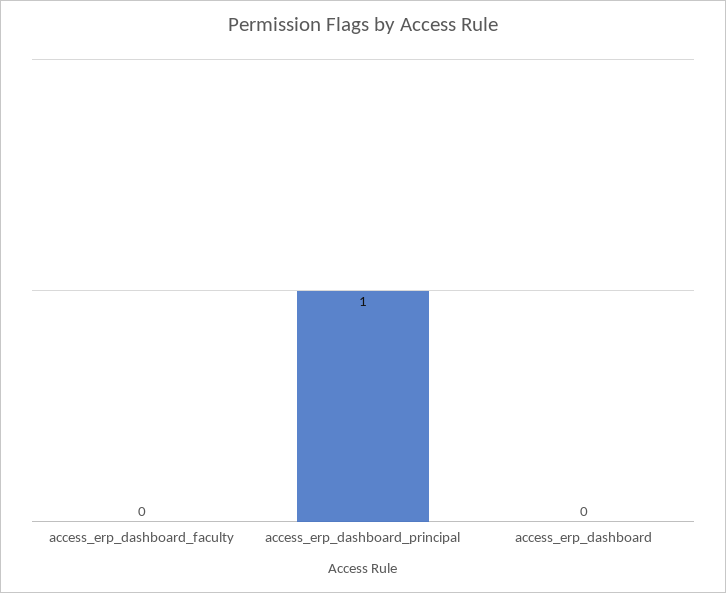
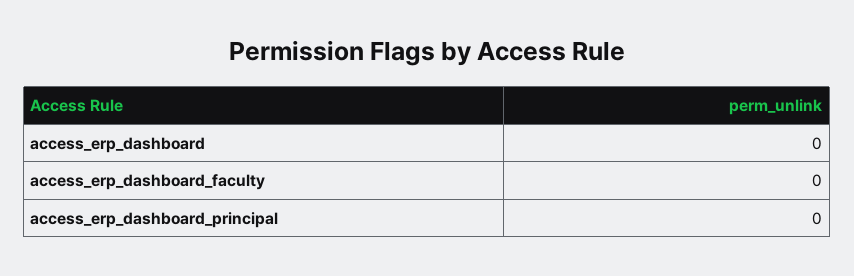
  {
    "access_erp_dashboard_faculty": 0,
-   "access_erp_dashboard_principal": 1,
+   "access_erp_dashboard_principal": 0,
    "access_erp_dashboard": 0
  }

